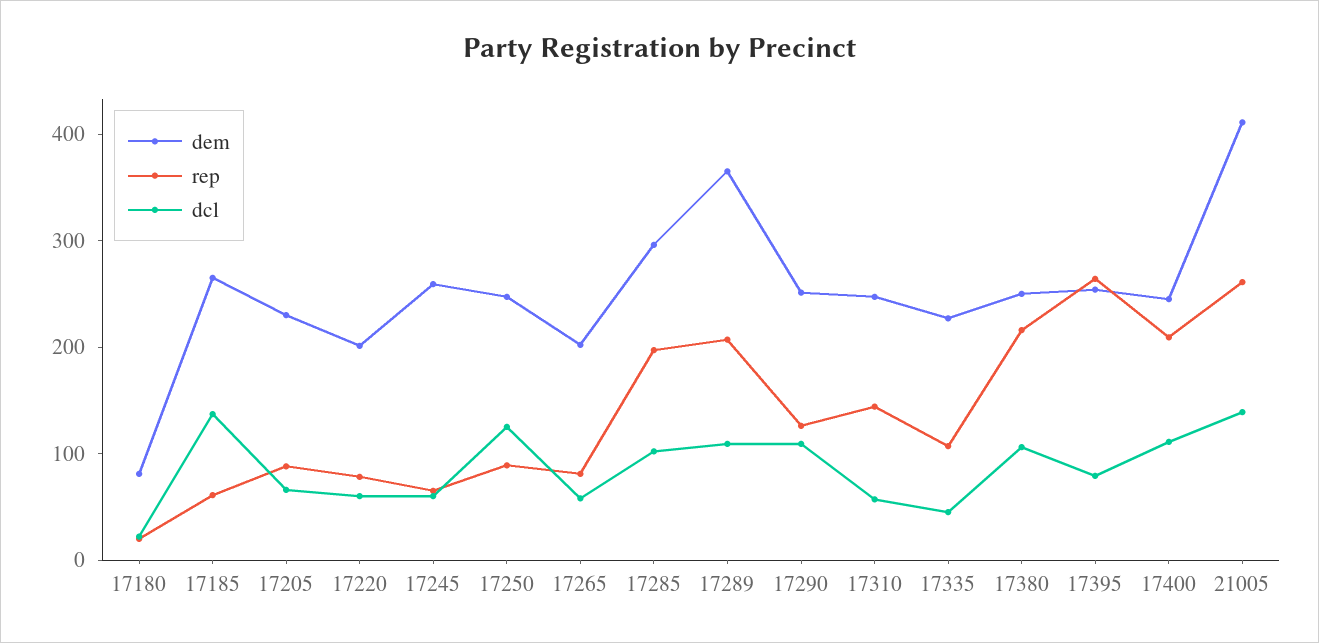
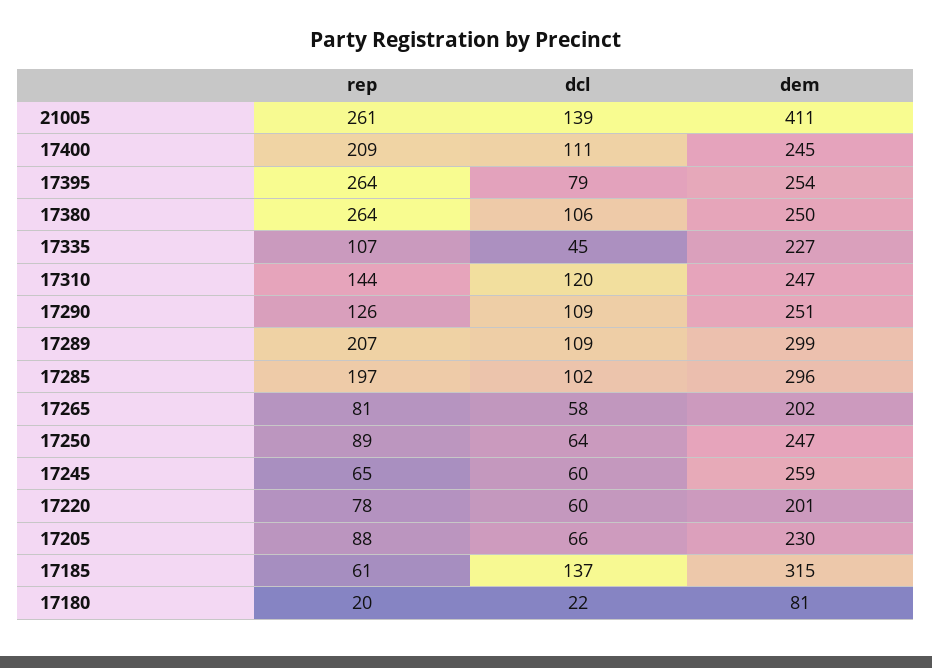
  {
    "dem": {
      "17180": 81,
-     "17185": 260,
+     "17185": 315,
      "17205": 230,
      "17220": 201,
      "17245": 259,
      "17250": 247,
      "17265": 202,
      "17285": 296,
-     "17289": 360,
+     "17289": 299,
      "17290": 251,
      "17310": 247,
      "17335": 227,
      "17380": 250,
      "17395": 254,
      "17400": 245,
      "21005": 411
    },
    "rep": {
      "17180": 20,
      "17185": 61,
      "17205": 88,
      "17220": 78,
      "17245": 65,
      "17250": 89,
      "17265": 81,
      "17285": 197,
      "17289": 207,
      "17290": 126,
      "17310": 144,
      "17335": 107,
-     "17380": 220,
+     "17380": 264,
      "17395": 264,
      "17400": 209,
      "21005": 261
    },
    "dcl": {
      "17180": 22,
      "17185": 137,
      "17205": 66,
      "17220": 60,
      "17245": 60,
-     "17250": 120,
+     "17250": 64,
      "17265": 58,
      "17285": 102,
      "17289": 109,
      "17290": 109,
-     "17310": 60,
+     "17310": 120,
      "17335": 45,
      "17380": 106,
      "17395": 79,
      "17400": 111,
      "21005": 139
    }
  }

